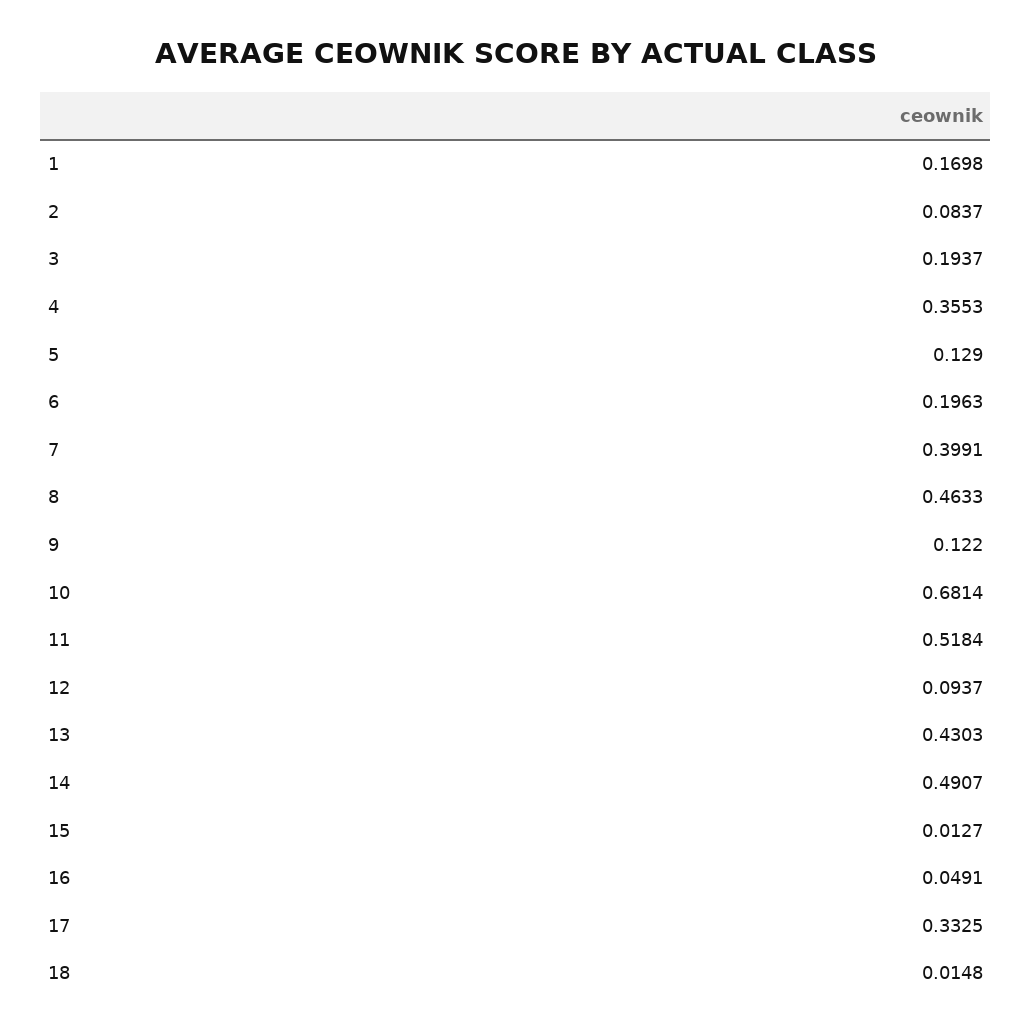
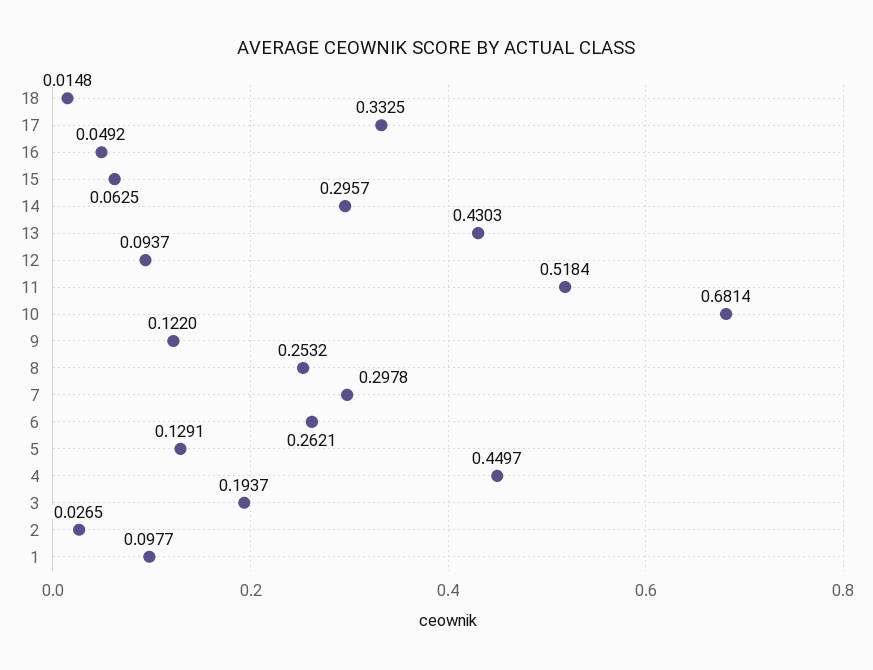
  {
-   "1": 0.1698,
+   "1": 0.0977,
-   "2": 0.0837,
+   "2": 0.0265,
    "3": 0.1937,
-   "4": 0.3553,
+   "4": 0.4497,
-   "5": 0.129,
+   "5": 0.1291,
-   "6": 0.1963,
+   "6": 0.2621,
-   "7": 0.3991,
+   "7": 0.2978,
-   "8": 0.4633,
+   "8": 0.2532,
    "9": 0.122,
    "10": 0.6814,
    "11": 0.5184,
    "12": 0.0937,
    "13": 0.4303,
-   "14": 0.4907,
+   "14": 0.2957,
-   "15": 0.0127,
+   "15": 0.0625,
-   "16": 0.0491,
+   "16": 0.0492,
    "17": 0.3325,
    "18": 0.0148
  }

